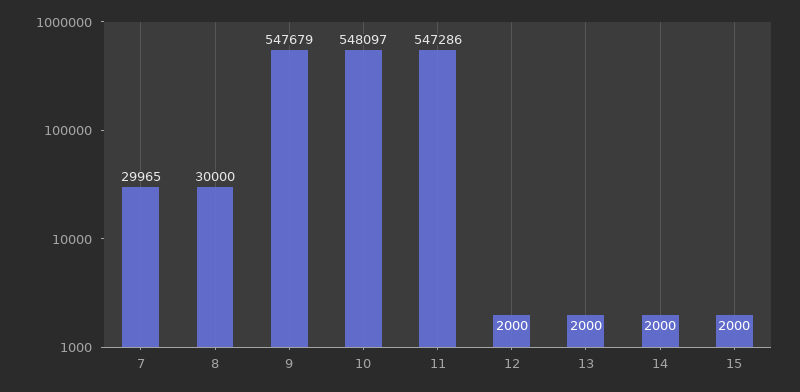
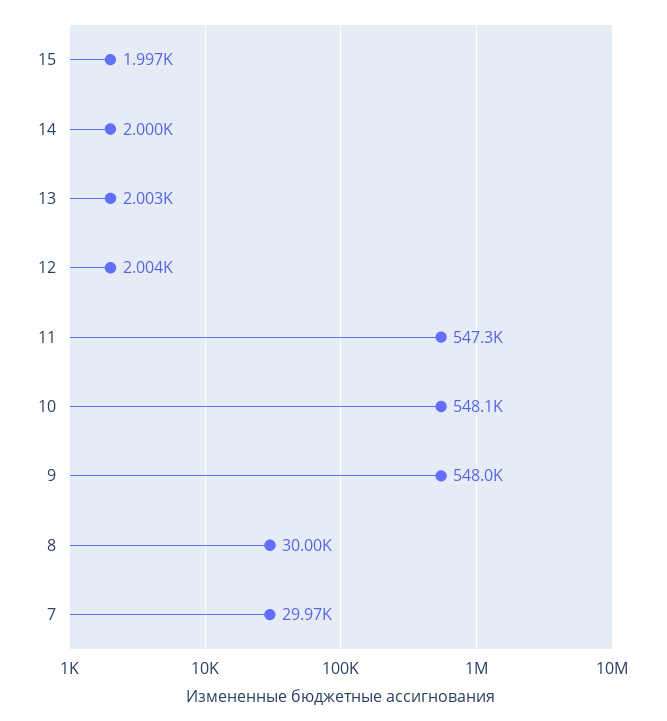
  {
    "7": 29965,
    "8": 30000,
-   "9": 547679,
+   "9": 548000,
    "10": 548097,
    "11": 547286,
-   "12": 2000,
+   "12": 2004,
-   "13": 2000,
+   "13": 2003,
    "14": 2000,
-   "15": 2000
+   "15": 1997
  }

